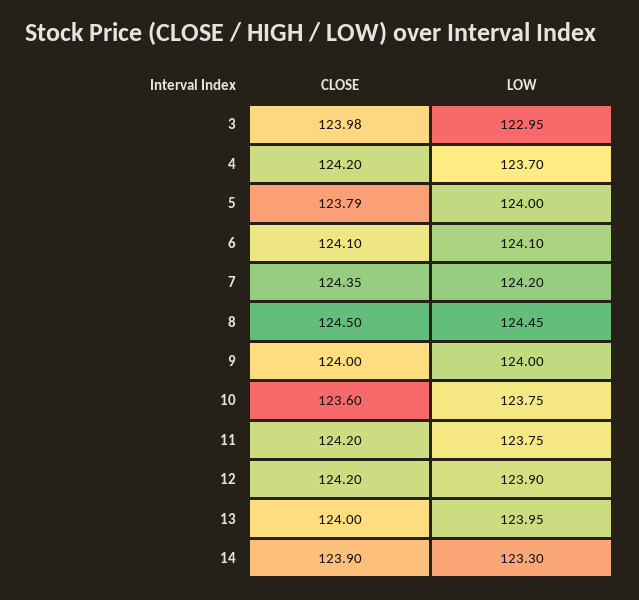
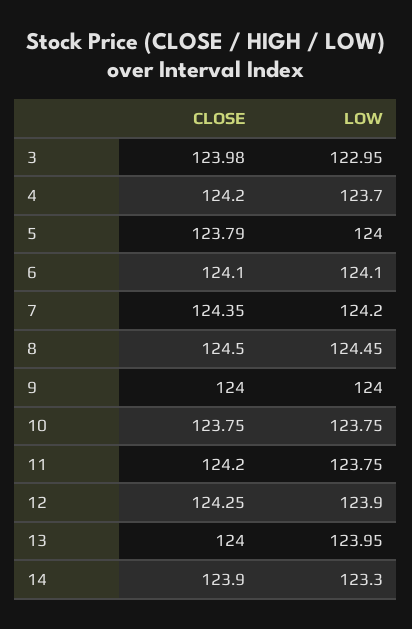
  {
    "CLOSE": {
      "3": 123.98,
      "4": 124.2,
      "5": 123.79,
      "6": 124.1,
      "7": 124.35,
      "8": 124.5,
      "9": 124,
-     "10": 123.6,
+     "10": 123.75,
      "11": 124.2,
-     "12": 124.2,
+     "12": 124.25,
      "13": 124,
      "14": 123.9
    },
    "LOW": {
      "3": 122.95,
      "4": 123.7,
      "5": 124,
      "6": 124.1,
      "7": 124.2,
      "8": 124.45,
      "9": 124,
      "10": 123.75,
      "11": 123.75,
      "12": 123.9,
      "13": 123.95,
      "14": 123.3
    }
  }

